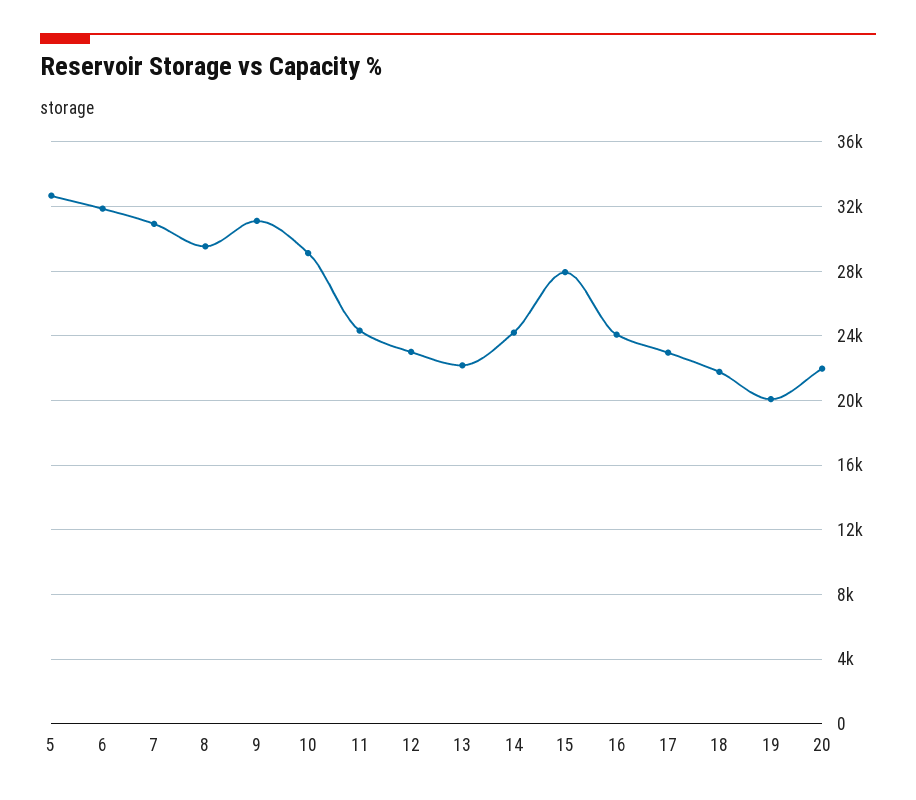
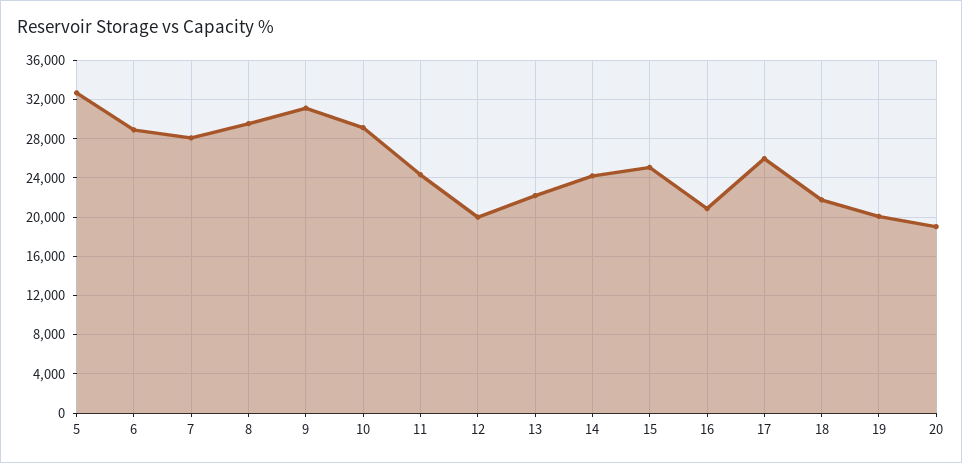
  {
    "5": 32500,
-   "6": 32000,
+   "6": 29000,
-   "7": 31000,
+   "7": 28000,
    "8": 29500,
    "9": 31000,
    "10": 29000,
    "11": 24500,
-   "12": 23000,
+   "12": 20000,
    "13": 22000,
    "14": 24000,
-   "15": 28000,
+   "15": 25000,
-   "16": 24000,
+   "16": 21000,
-   "17": 23000,
+   "17": 26000,
    "18": 22000,
    "19": 20000,
-   "20": 22000
+   "20": 19000
  }

